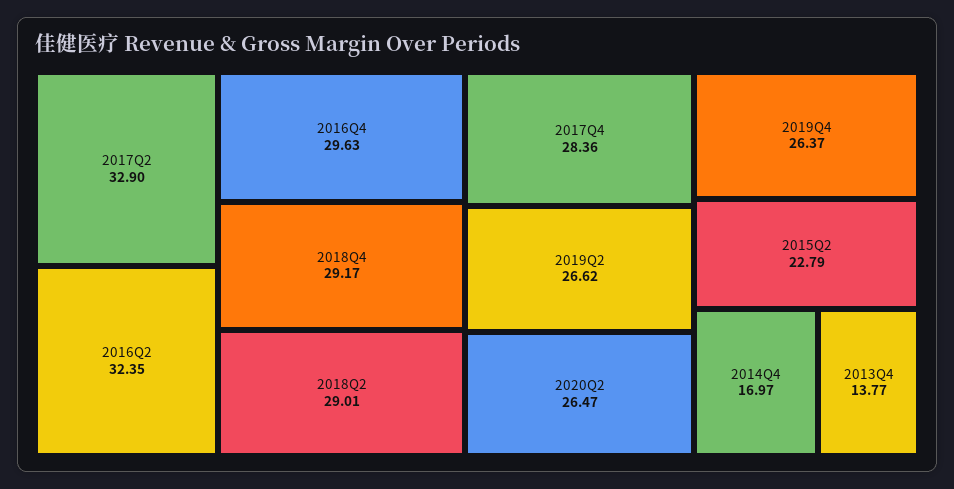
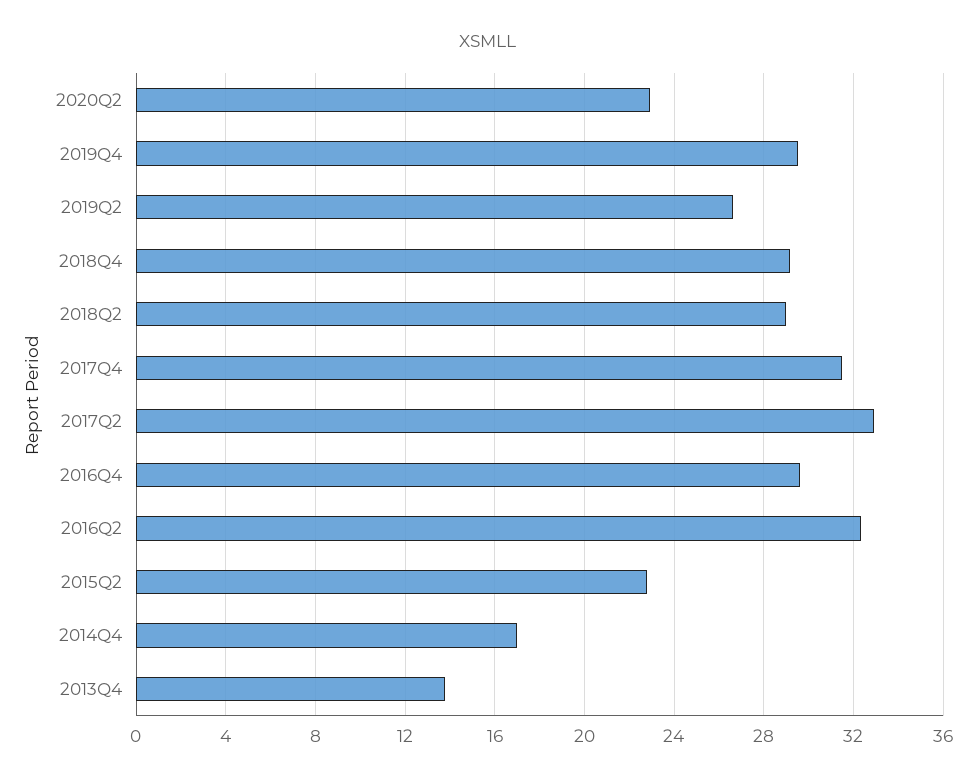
  {
    "2017Q2": 32.9,
    "2016Q2": 32.35,
    "2016Q4": 29.63,
    "2018Q4": 29.17,
    "2018Q2": 29.01,
-   "2017Q4": 28.36,
+   "2017Q4": 31.5,
    "2019Q2": 26.62,
-   "2020Q2": 26.47,
+   "2020Q2": 23,
-   "2019Q4": 26.37,
+   "2019Q4": 29.5,
    "2015Q2": 22.79,
    "2014Q4": 16.97,
    "2013Q4": 13.77
  }

